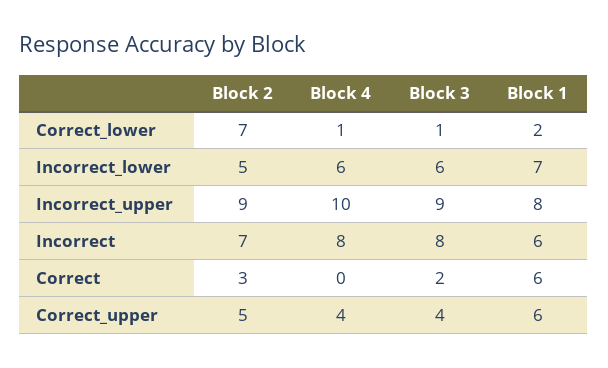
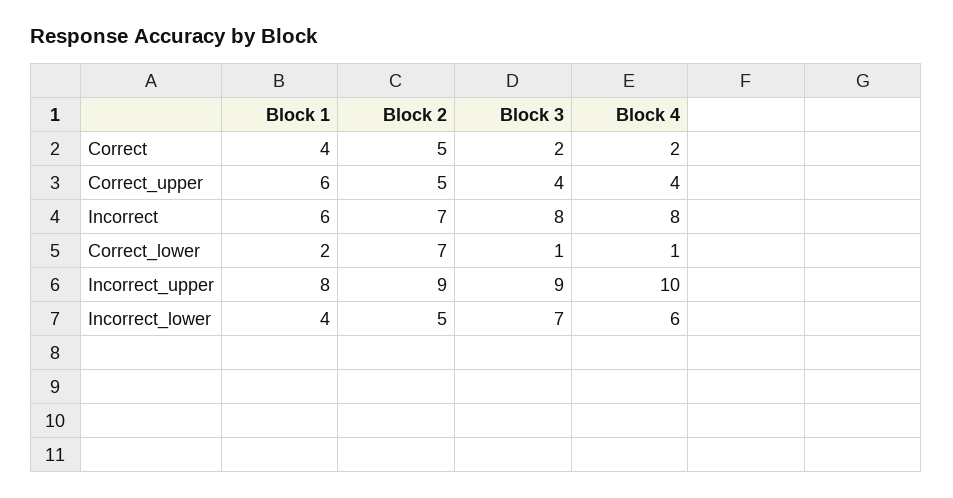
  {
    "Block 2": {
      "Correct_lower": 7,
      "Incorrect_lower": 5,
      "Incorrect_upper": 9,
      "Incorrect": 7,
-     "Correct": 3,
+     "Correct": 5,
      "Correct_upper": 5
    },
    "Block 4": {
      "Correct_lower": 1,
      "Incorrect_lower": 6,
      "Incorrect_upper": 10,
      "Incorrect": 8,
-     "Correct": 0,
+     "Correct": 2,
      "Correct_upper": 4
    },
    "Block 3": {
      "Correct_lower": 1,
-     "Incorrect_lower": 6,
+     "Incorrect_lower": 7,
      "Incorrect_upper": 9,
      "Incorrect": 8,
      "Correct": 2,
      "Correct_upper": 4
    },
    "Block 1": {
      "Correct_lower": 2,
-     "Incorrect_lower": 7,
+     "Incorrect_lower": 4,
      "Incorrect_upper": 8,
      "Incorrect": 6,
-     "Correct": 6,
+     "Correct": 4,
      "Correct_upper": 6
    }
  }

